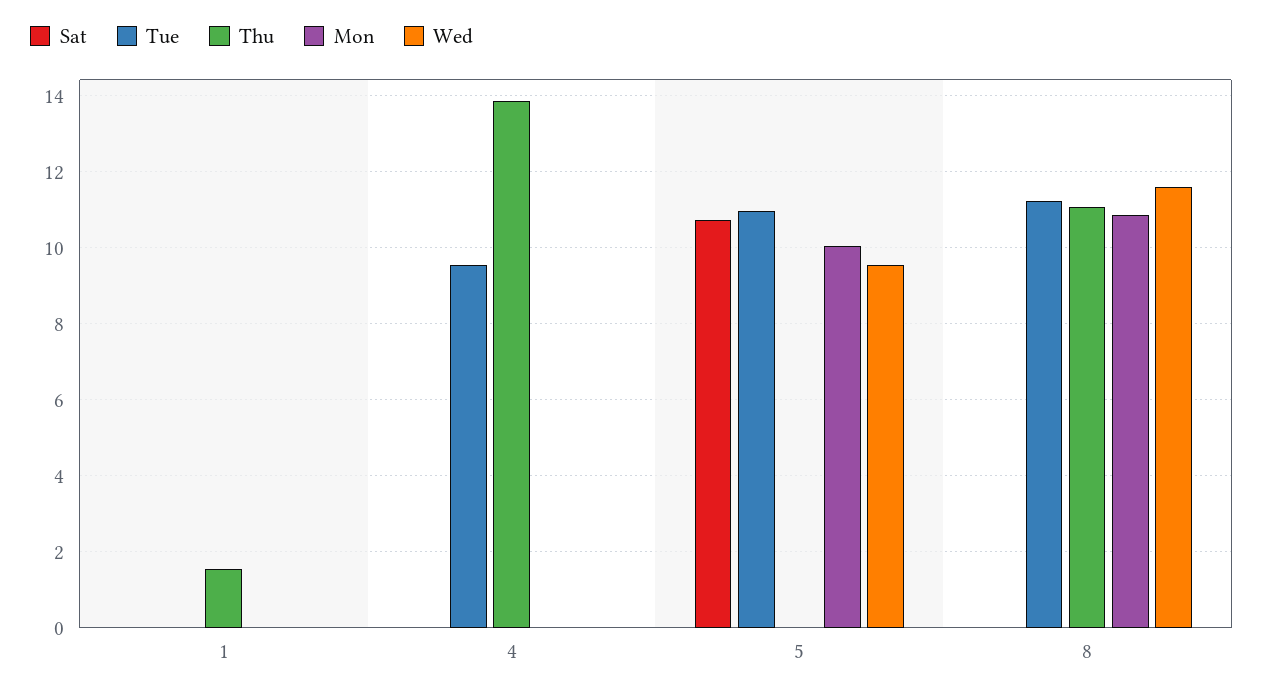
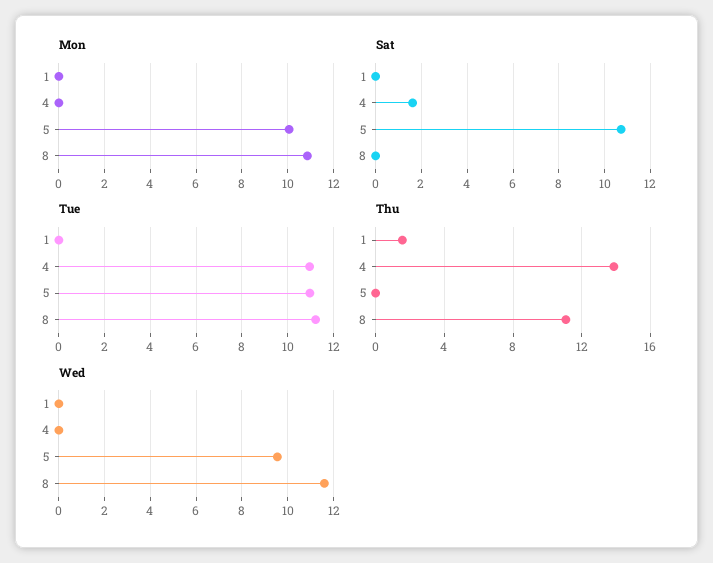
  {
    "Sat": {
      "1": 0,
-     "4": 0,
+     "4": 1.5,
      "5": 10.8,
      "8": 0
    },
    "Tue": {
      "1": 0,
-     "4": 9.6,
+     "4": 11,
      "5": 11,
      "8": 11.2
    },
    "Thu": {
      "1": 1.6,
      "4": 13.8,
      "5": 0,
      "8": 11
    },
    "Mon": {
      "1": 0,
      "4": 0,
      "5": 10,
      "8": 10.8
    },
    "Wed": {
      "1": 0,
      "4": 0,
      "5": 9.6,
      "8": 11.6
    }
  }

